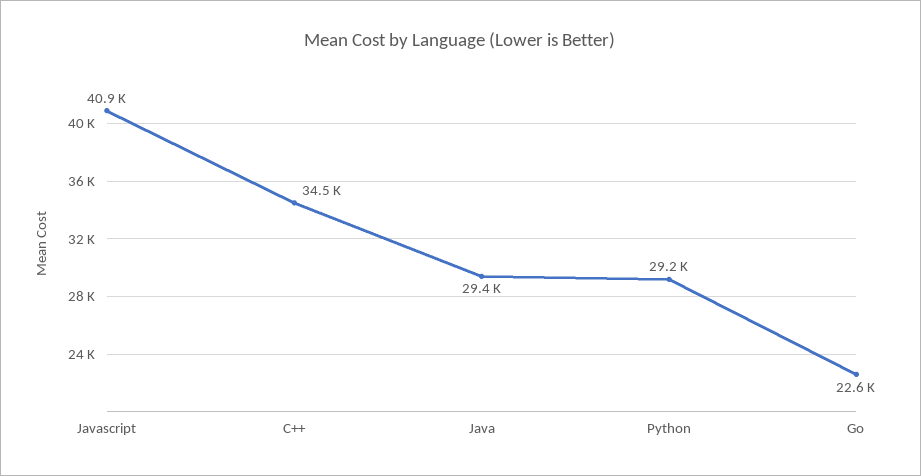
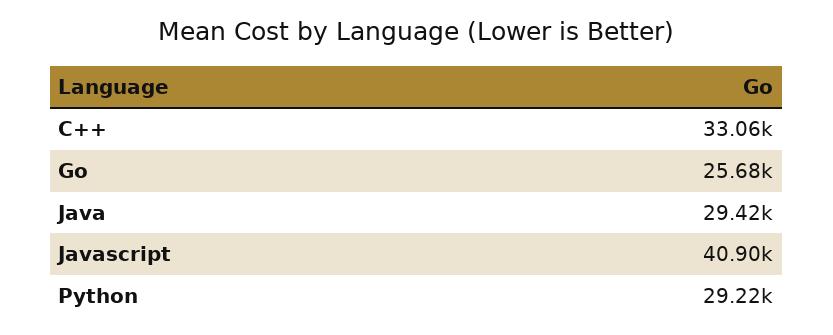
  {
    "Javascript": 40900,
-   "C++": 34500,
+   "C++": 33060,
    "Java": 29420,
    "Python": 29220,
-   "Go": 22600
+   "Go": 25680
  }

